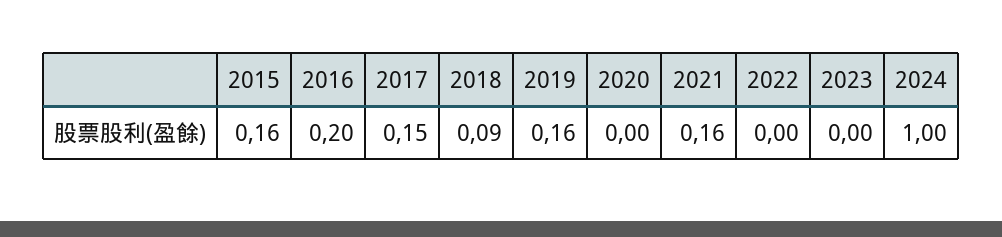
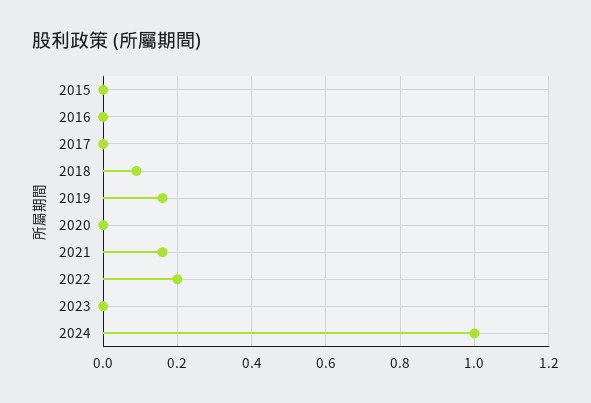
  {
-   "2015": 0.16,
+   "2015": 0,
-   "2016": 0.2,
+   "2016": 0,
-   "2017": 0.15,
+   "2017": 0,
    "2018": 0.09,
    "2019": 0.16,
    "2020": 0,
    "2021": 0.16,
-   "2022": 0,
+   "2022": 0.2,
    "2023": 0,
    "2024": 1
  }

